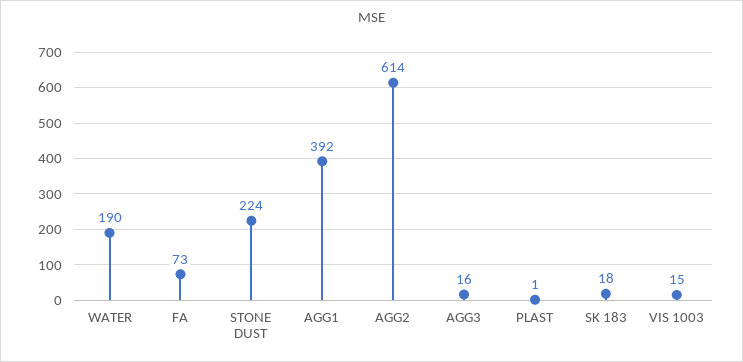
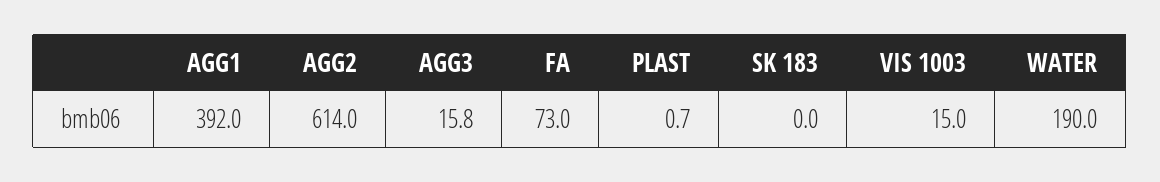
  {
    "WATER": 190,
    "FA": 73,
-   "STONE DUST": 224,
    "AGG1": 392,
    "AGG2": 614,
    "AGG3": 15.8,
    "PLAST": 0.7,
-   "SK 183": 18,
+   "SK 183": 0,
    "VIS 1003": 15
  }

